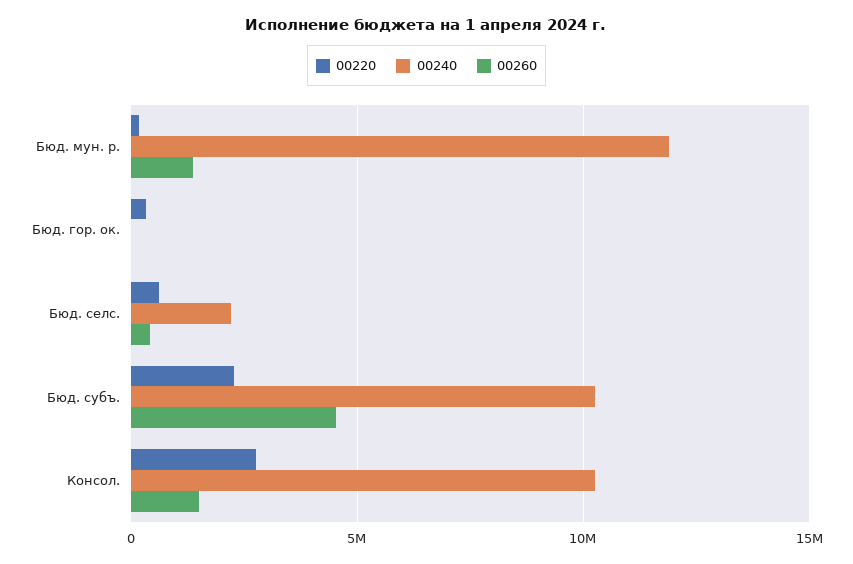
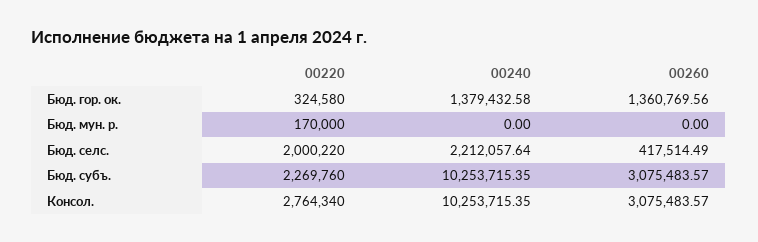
  {
    "00220": {
      "Бюд. мун. р.": 170000,
      "Бюд. гор. ок.": 324580,
-     "Бюд. селс.": 500000,
+     "Бюд. селс.": 2000220,
      "Бюд. субъ.": 2269760,
      "Консол.": 2764340
    },
    "00240": {
-     "Бюд. мун. р.": 12000000,
+     "Бюд. мун. р.": 0,
-     "Бюд. гор. ок.": 0,
+     "Бюд. гор. ок.": 1379432.58,
      "Бюд. селс.": 2212057.64,
      "Бюд. субъ.": 10253715.35,
      "Консол.": 10253715.35
    },
    "00260": {
-     "Бюд. мун. р.": 1500000,
+     "Бюд. мун. р.": 0,
-     "Бюд. гор. ок.": 0,
+     "Бюд. гор. ок.": 1360769.56,
      "Бюд. селс.": 417514.49,
-     "Бюд. субъ.": 4500000,
+     "Бюд. субъ.": 3075483.57,
-     "Консол.": 1500000
+     "Консол.": 3075483.57
    }
  }

